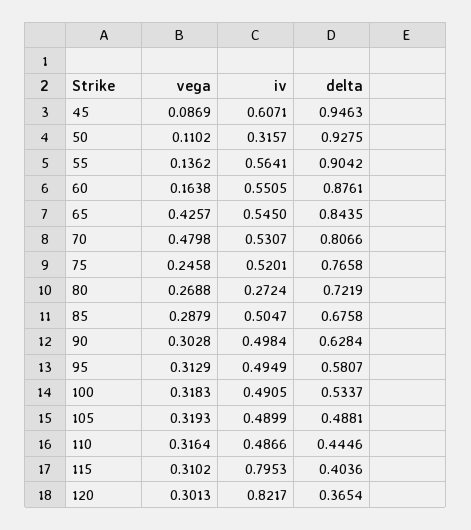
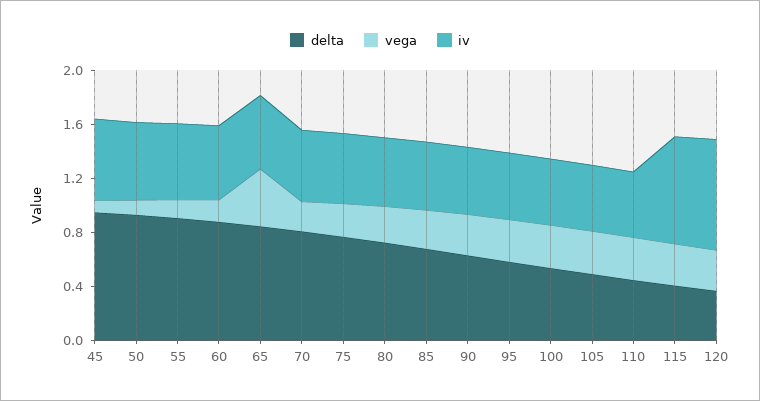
  {
    "vega": {
      "45": 0.0869,
      "50": 0.1102,
      "55": 0.1362,
      "60": 0.1638,
      "65": 0.4257,
-     "70": 0.4798,
+     "70": 0.2,
      "75": 0.2458,
      "80": 0.2688,
      "85": 0.2879,
      "90": 0.3028,
      "95": 0.3129,
      "100": 0.3183,
      "105": 0.3193,
      "110": 0.3164,
      "115": 0.3102,
      "120": 0.3013
    },
    "iv": {
      "45": 0.6071,
-     "50": 0.3157,
+     "50": 0.6,
      "55": 0.5641,
      "60": 0.5505,
      "65": 0.545,
      "70": 0.5307,
      "75": 0.5201,
-     "80": 0.2724,
+     "80": 0.5,
      "85": 0.5047,
      "90": 0.4984,
      "95": 0.4949,
      "100": 0.4905,
      "105": 0.4899,
      "110": 0.4866,
      "115": 0.7953,
      "120": 0.8217
    },
    "delta": {
      "45": 0.9463,
      "50": 0.9275,
      "55": 0.9042,
      "60": 0.8761,
      "65": 0.8435,
      "70": 0.8066,
      "75": 0.7658,
      "80": 0.7219,
      "85": 0.6758,
      "90": 0.6284,
      "95": 0.5807,
      "100": 0.5337,
      "105": 0.4881,
      "110": 0.4446,
      "115": 0.4036,
      "120": 0.3654
    }
  }

